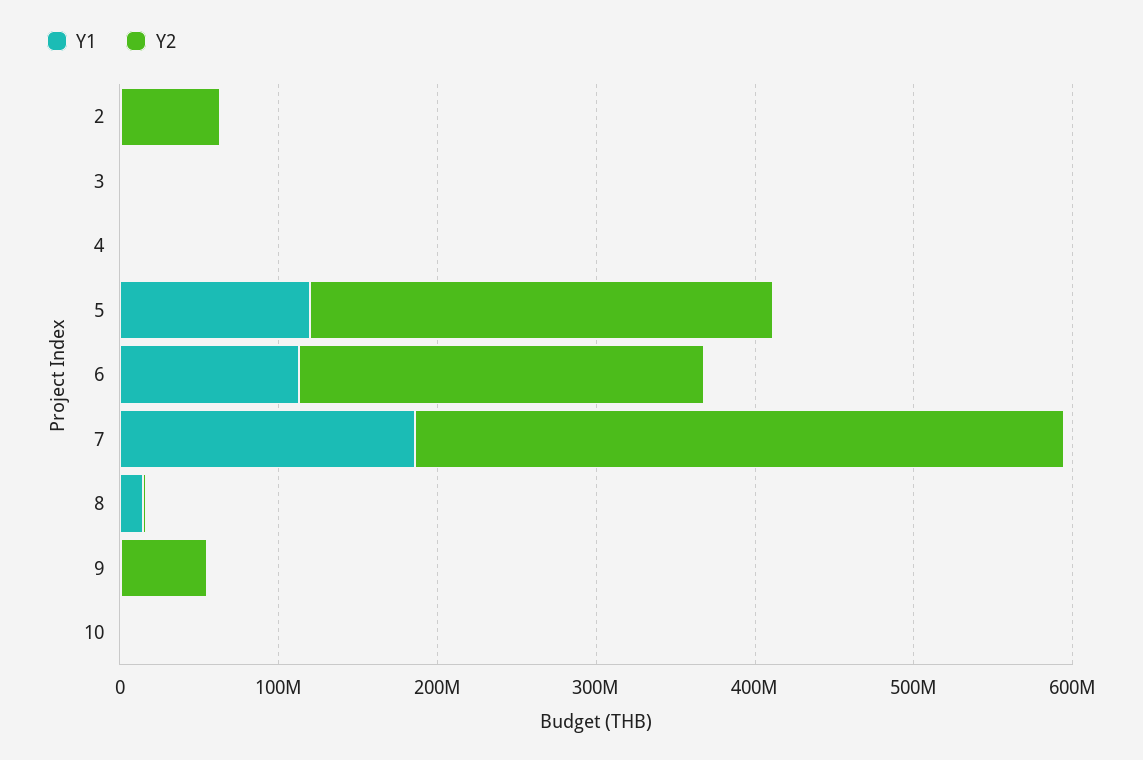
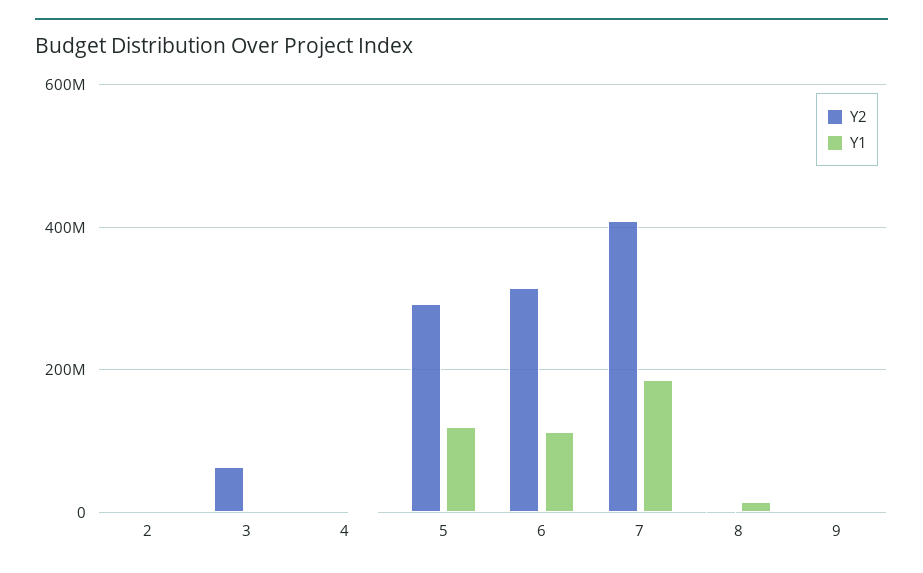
  {
    "Y1": {
      "2": 0,
      "3": 0,
      "4": 0,
      "5": 120000000,
      "6": 120000000,
      "7": 180000000,
      "8": 20000000,
-     "9": 0,
+     "9": 0
-     "10": 0
    },
    "Y2": {
-     "2": 60000000,
+     "2": 0,
-     "3": 0,
+     "3": 60000000,
      "4": 0,
      "5": 300000000,
-     "6": 260000000,
+     "6": 320000000,
      "7": 400000000,
      "8": 0,
-     "9": 60000000,
+     "9": 0
-     "10": 0
    }
  }

